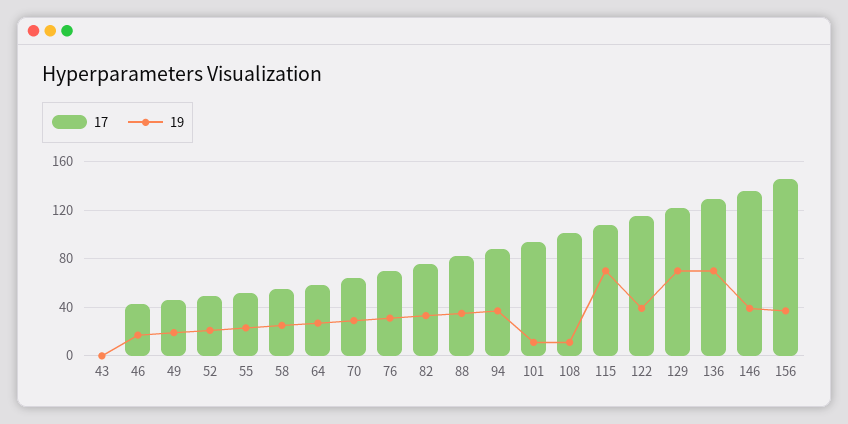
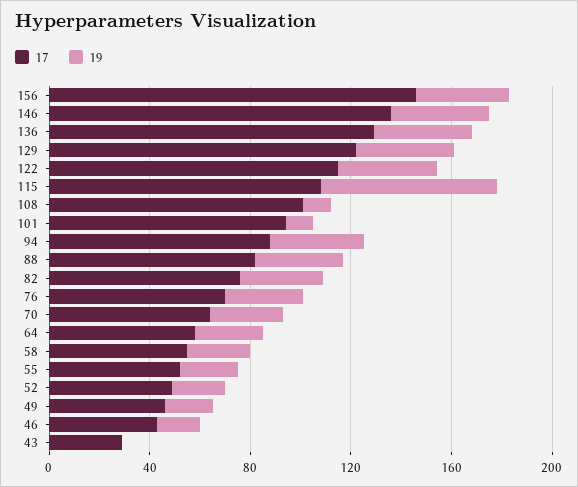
  {
    "17": {
-     "43": 0,
+     "43": 30,
      "46": 45,
      "49": 45,
      "52": 50,
      "55": 50,
      "58": 55,
      "64": 60,
      "70": 65,
      "76": 70,
      "82": 75,
      "88": 80,
      "94": 90,
      "101": 95,
      "108": 100,
      "115": 110,
      "122": 115,
      "129": 120,
      "136": 130,
      "146": 135,
      "156": 145
    },
    "19": {
      "43": 0,
      "46": 15,
      "49": 20,
      "52": 20,
      "55": 25,
      "58": 25,
      "64": 25,
      "70": 30,
      "76": 30,
      "82": 35,
      "88": 35,
      "94": 35,
      "101": 10,
      "108": 10,
      "115": 70,
      "122": 40,
-     "129": 70,
+     "129": 40,
-     "136": 70,
+     "136": 40,
      "146": 40,
      "156": 35
    }
  }

